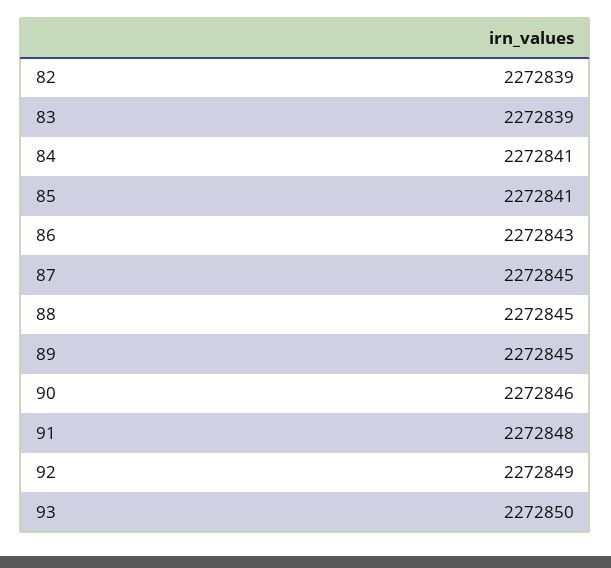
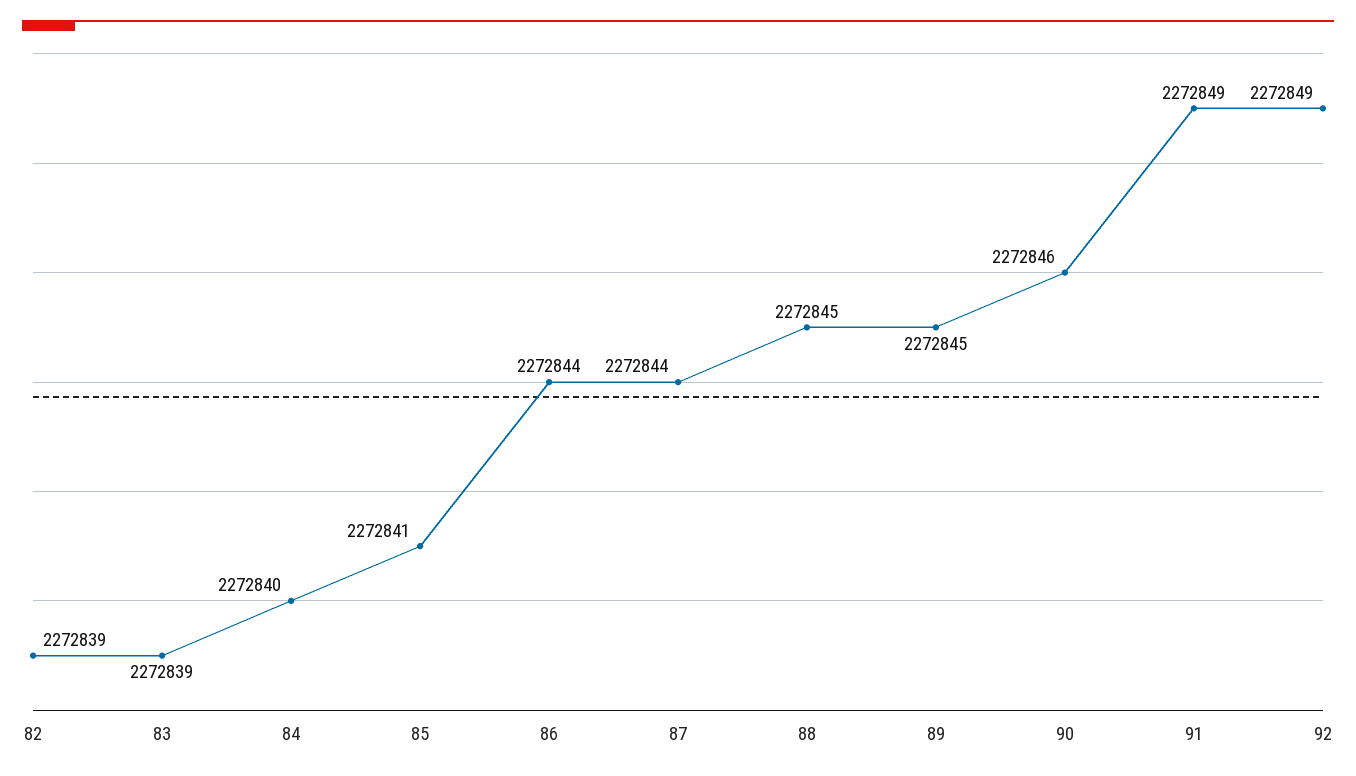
  {
    "82": 2272839,
    "83": 2272839,
-   "84": 2272841,
+   "84": 2272840,
    "85": 2272841,
-   "86": 2272843,
+   "86": 2272844,
-   "87": 2272845,
+   "87": 2272844,
    "88": 2272845,
    "89": 2272845,
    "90": 2272846,
-   "91": 2272848,
+   "91": 2272849,
-   "92": 2272849,
+   "92": 2272849
-   "93": 2272850
  }

